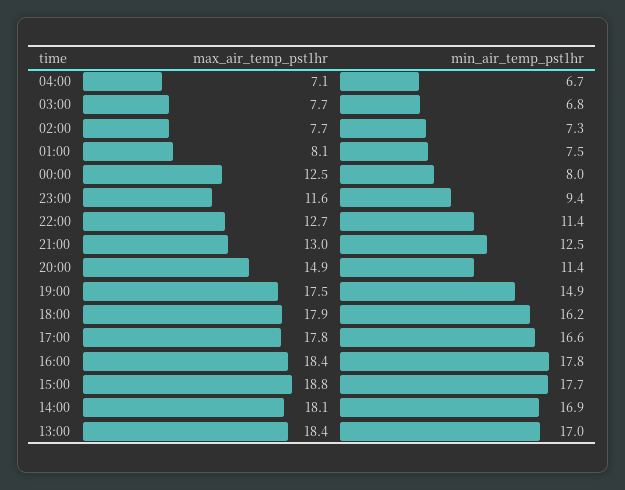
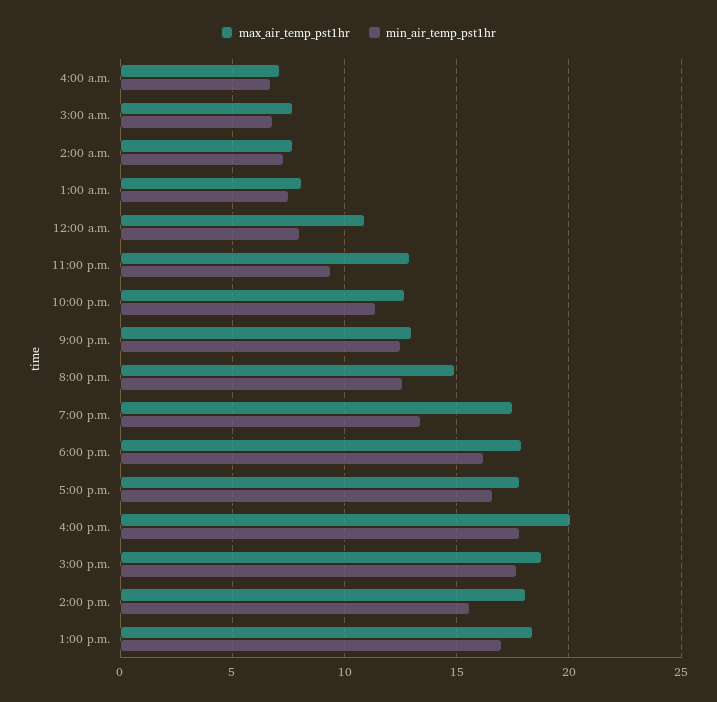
  {
    "max_air_temp_pst1hr": {
      "04:00": 7.1,
      "03:00": 7.7,
      "02:00": 7.7,
      "01:00": 8.1,
-     "00:00": 12.5,
+     "00:00": 11,
-     "23:00": 11.6,
+     "23:00": 13,
      "22:00": 12.7,
      "21:00": 13,
      "20:00": 14.9,
      "19:00": 17.5,
      "18:00": 17.9,
      "17:00": 17.8,
-     "16:00": 18.4,
+     "16:00": 20,
      "15:00": 18.8,
      "14:00": 18.1,
      "13:00": 18.4
    },
    "min_air_temp_pst1hr": {
      "04:00": 6.7,
      "03:00": 6.8,
      "02:00": 7.3,
      "01:00": 7.5,
      "00:00": 8,
      "23:00": 9.4,
      "22:00": 11.4,
      "21:00": 12.5,
-     "20:00": 11.4,
+     "20:00": 12.5,
-     "19:00": 14.9,
+     "19:00": 13.5,
      "18:00": 16.2,
      "17:00": 16.6,
      "16:00": 17.8,
      "15:00": 17.7,
-     "14:00": 16.9,
+     "14:00": 15.5,
      "13:00": 17
    }
  }

